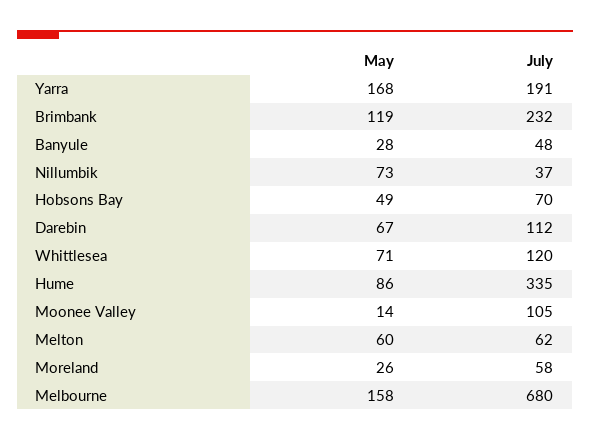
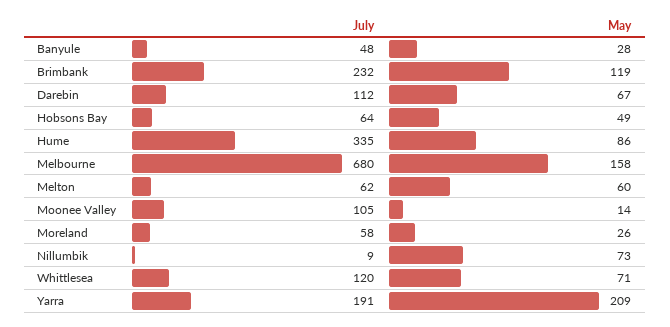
  {
    "May": {
-     "Yarra": 168,
+     "Yarra": 209,
      "Brimbank": 119,
      "Banyule": 28,
      "Nillumbik": 73,
      "Hobsons Bay": 49,
      "Darebin": 67,
      "Whittlesea": 71,
      "Hume": 86,
      "Moonee Valley": 14,
      "Melton": 60,
      "Moreland": 26,
      "Melbourne": 158
    },
    "July": {
      "Yarra": 191,
      "Brimbank": 232,
      "Banyule": 48,
-     "Nillumbik": 37,
+     "Nillumbik": 9,
-     "Hobsons Bay": 70,
+     "Hobsons Bay": 64,
      "Darebin": 112,
      "Whittlesea": 120,
      "Hume": 335,
      "Moonee Valley": 105,
      "Melton": 62,
      "Moreland": 58,
      "Melbourne": 680
    }
  }

